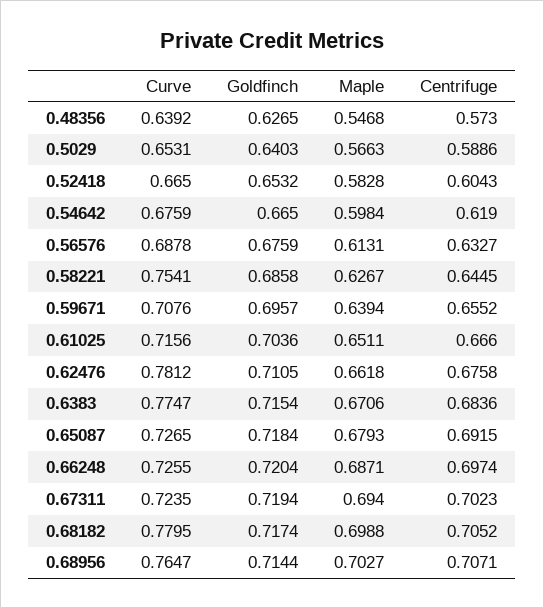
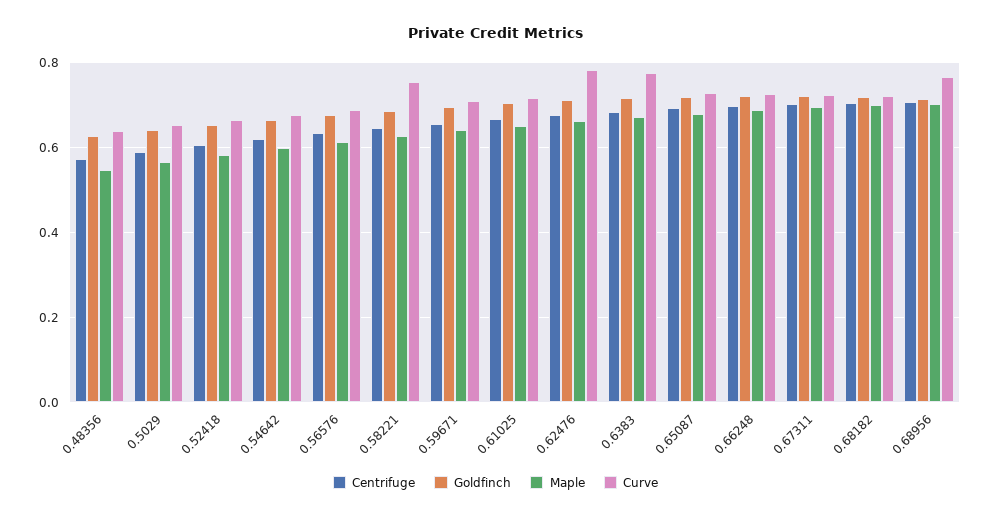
  {
    "Curve": {
      "0.48356": 0.6392,
      "0.5029": 0.6531,
      "0.52418": 0.665,
      "0.54642": 0.6759,
      "0.56576": 0.6878,
      "0.58221": 0.7541,
      "0.59671": 0.7076,
      "0.61025": 0.7156,
      "0.62476": 0.7812,
      "0.6383": 0.7747,
      "0.65087": 0.7265,
      "0.66248": 0.7255,
      "0.67311": 0.7235,
-     "0.68182": 0.7795,
+     "0.68182": 0.72,
      "0.68956": 0.7647
    },
    "Goldfinch": {
      "0.48356": 0.6265,
      "0.5029": 0.6403,
      "0.52418": 0.6532,
      "0.54642": 0.665,
      "0.56576": 0.6759,
      "0.58221": 0.6858,
      "0.59671": 0.6957,
      "0.61025": 0.7036,
      "0.62476": 0.7105,
      "0.6383": 0.7154,
      "0.65087": 0.7184,
      "0.66248": 0.7204,
      "0.67311": 0.7194,
      "0.68182": 0.7174,
      "0.68956": 0.7144
    },
    "Maple": {
      "0.48356": 0.5468,
      "0.5029": 0.5663,
      "0.52418": 0.5828,
      "0.54642": 0.5984,
      "0.56576": 0.6131,
      "0.58221": 0.6267,
      "0.59671": 0.6394,
      "0.61025": 0.6511,
      "0.62476": 0.6618,
      "0.6383": 0.6706,
      "0.65087": 0.6793,
      "0.66248": 0.6871,
      "0.67311": 0.694,
      "0.68182": 0.6988,
      "0.68956": 0.7027
    },
    "Centrifuge": {
      "0.48356": 0.573,
      "0.5029": 0.5886,
      "0.52418": 0.6043,
      "0.54642": 0.619,
      "0.56576": 0.6327,
      "0.58221": 0.6445,
      "0.59671": 0.6552,
      "0.61025": 0.666,
      "0.62476": 0.6758,
      "0.6383": 0.6836,
      "0.65087": 0.6915,
      "0.66248": 0.6974,
      "0.67311": 0.7023,
      "0.68182": 0.7052,
      "0.68956": 0.7071
    }
  }

